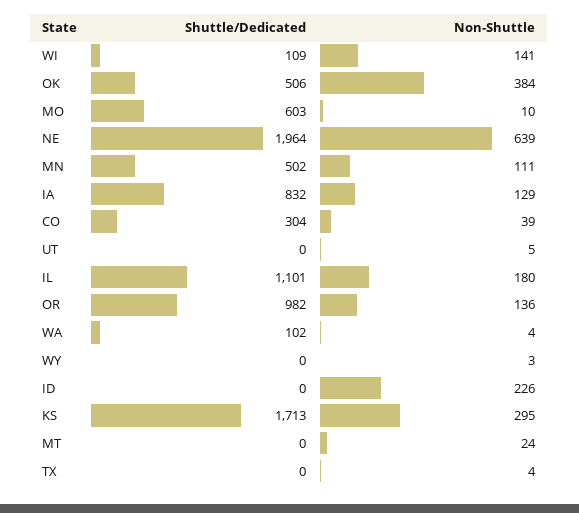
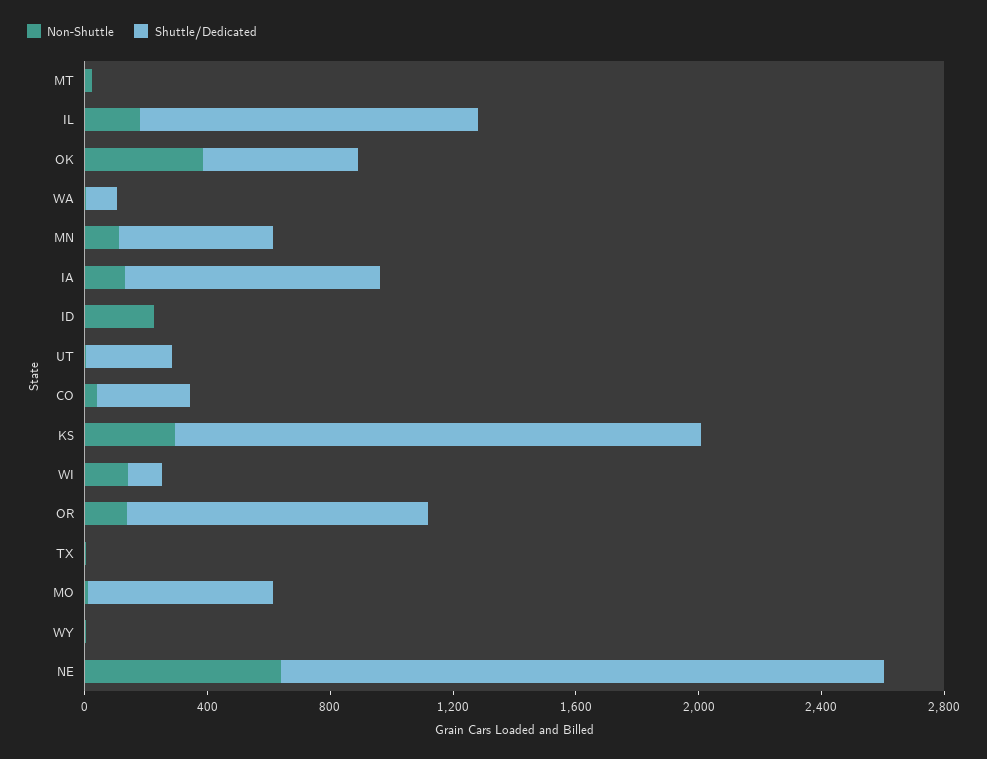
  {
    "Shuttle/Dedicated": {
      "WI": 109,
      "OK": 506,
      "MO": 603,
      "NE": 1964,
      "MN": 502,
      "IA": 832,
      "CO": 304,
-     "UT": 0,
+     "UT": 300,
      "IL": 1101,
      "OR": 982,
      "WA": 102,
      "WY": 0,
      "ID": 0,
      "KS": 1713,
      "MT": 0,
      "TX": 0
    },
    "Non-Shuttle": {
      "WI": 141,
      "OK": 384,
      "MO": 10,
      "NE": 639,
      "MN": 111,
      "IA": 129,
      "CO": 39,
      "UT": 5,
      "IL": 180,
      "OR": 136,
      "WA": 4,
      "WY": 3,
      "ID": 226,
      "KS": 295,
      "MT": 24,
      "TX": 4
    }
  }

